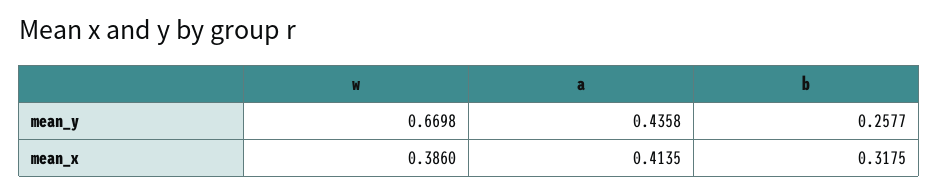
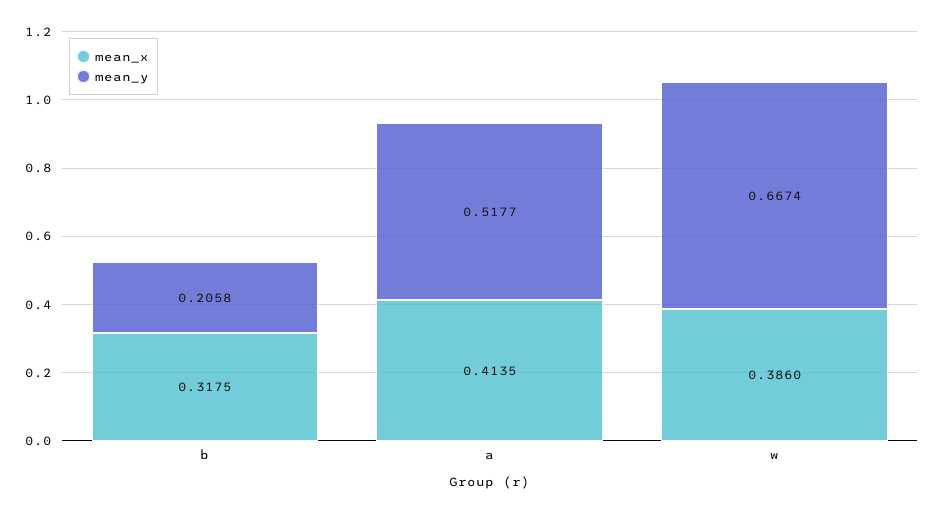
  {
    "mean_y": {
-     "w": 0.6698,
+     "w": 0.6674,
-     "a": 0.4358,
+     "a": 0.5177,
-     "b": 0.2577
+     "b": 0.2058
    },
    "mean_x": {
      "w": 0.386,
      "a": 0.4135,
      "b": 0.3175
    }
  }

